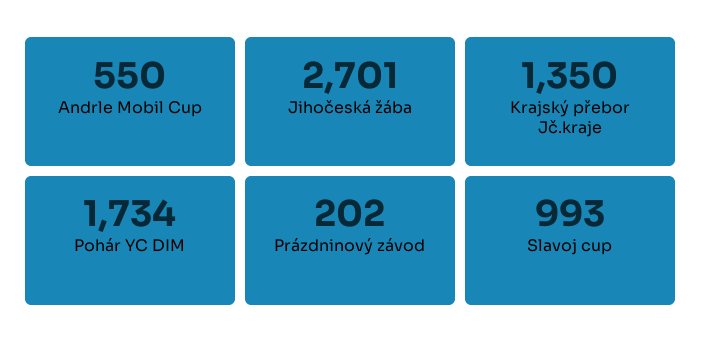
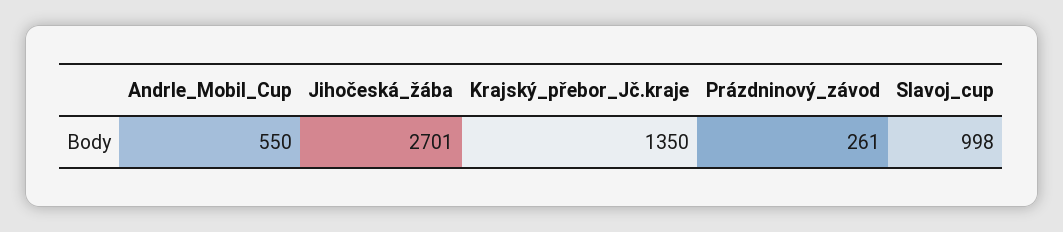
  {
    "Andrle Mobil Cup": 550,
    "Jihočeská žába": 2701,
    "Krajský přebor Jč.kraje": 1350,
-   "Pohár YC DIM": 1734,
-   "Prázdninový závod": 202,
+   "Prázdninový závod": 261,
-   "Slavoj cup": 993
+   "Slavoj cup": 998
  }

